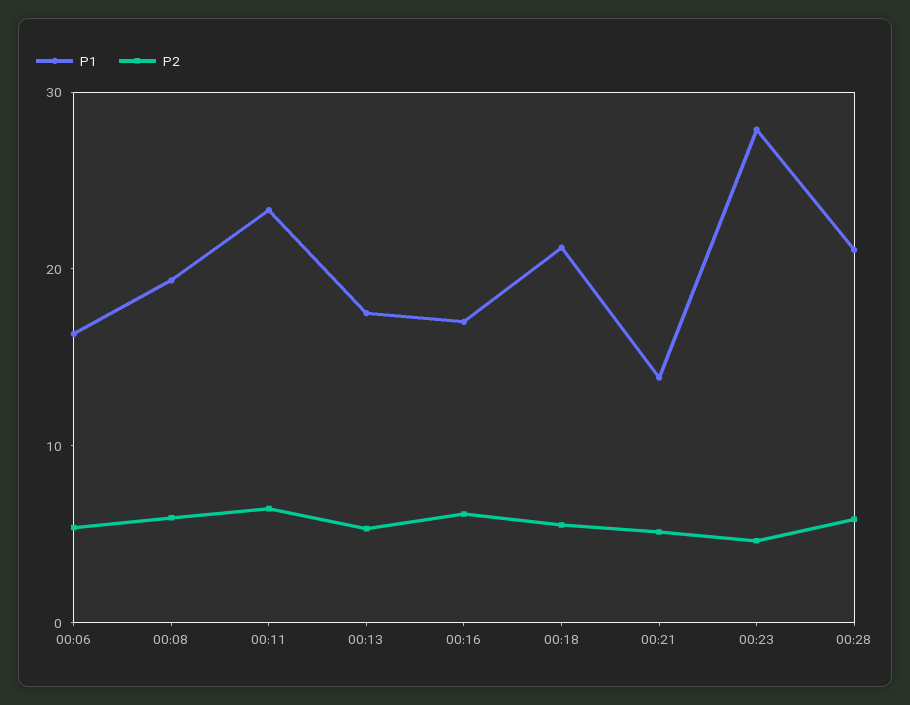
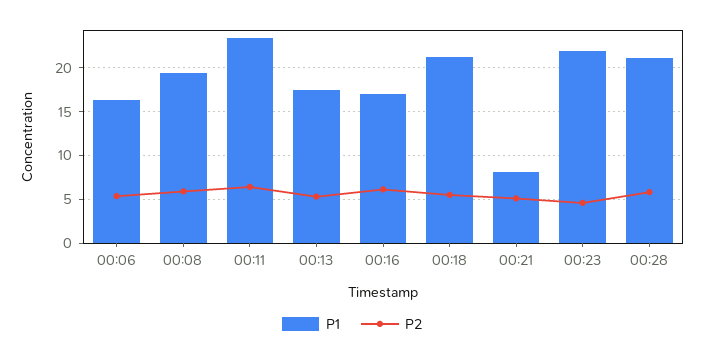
  {
    "P1": {
      "00:06": 16,
      "00:08": 19,
      "00:11": 23,
      "00:13": 18,
      "00:16": 17,
      "00:18": 21,
-     "00:21": 14,
+     "00:21": 8,
-     "00:23": 28,
+     "00:23": 22,
      "00:28": 21
    },
    "P2": {
      "00:06": 5,
      "00:08": 6,
      "00:11": 6,
      "00:13": 5,
      "00:16": 6,
      "00:18": 6,
      "00:21": 5,
      "00:23": 5,
      "00:28": 6
    }
  }

